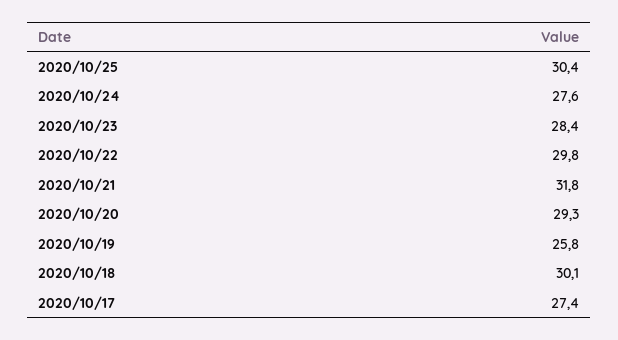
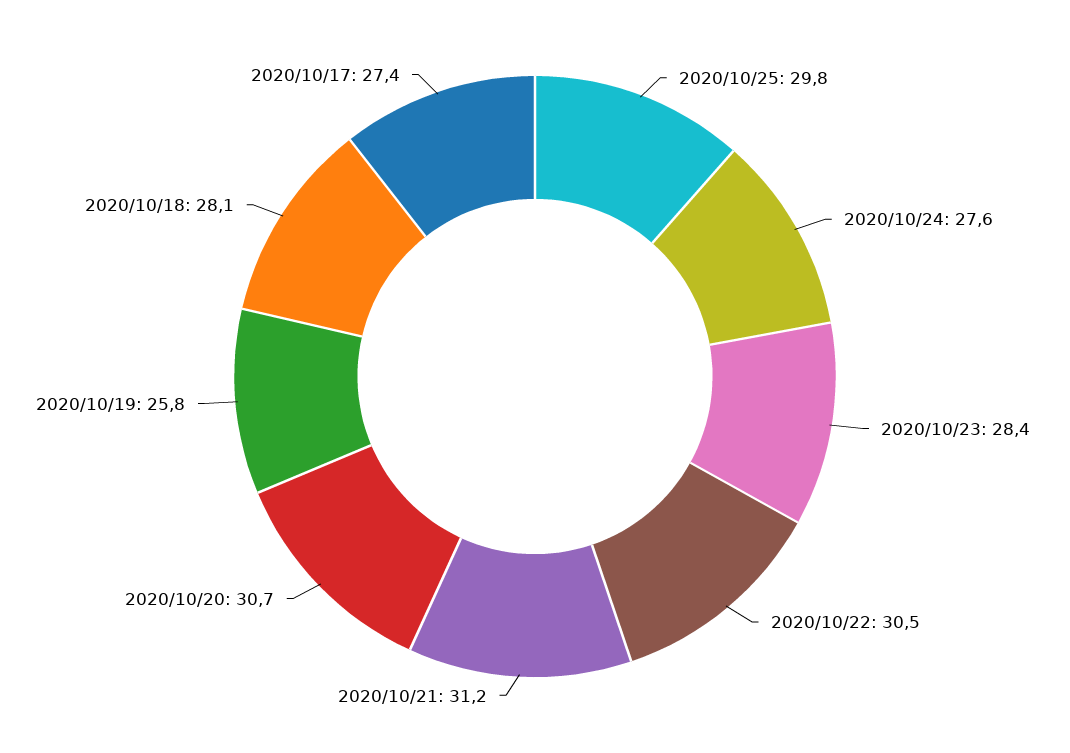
  {
-   "2020/10/25": 30.4,
+   "2020/10/25": 29.8,
    "2020/10/24": 27.6,
    "2020/10/23": 28.4,
-   "2020/10/22": 29.8,
+   "2020/10/22": 30.5,
-   "2020/10/21": 31.8,
+   "2020/10/21": 31.2,
-   "2020/10/20": 29.3,
+   "2020/10/20": 30.7,
    "2020/10/19": 25.8,
-   "2020/10/18": 30.1,
+   "2020/10/18": 28.1,
    "2020/10/17": 27.4
  }

